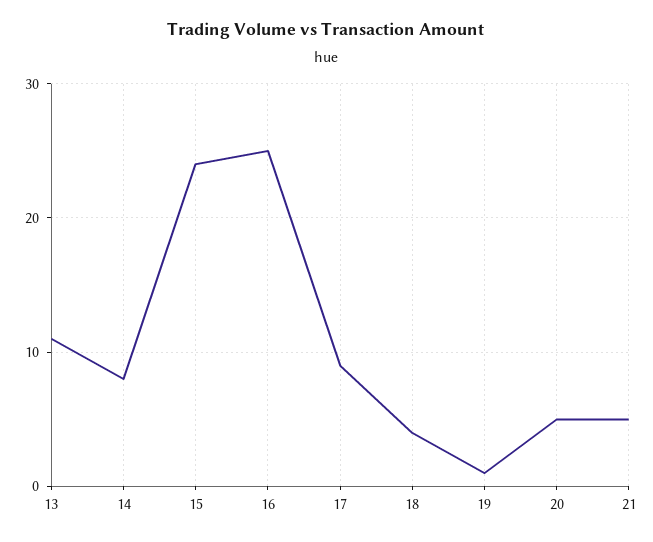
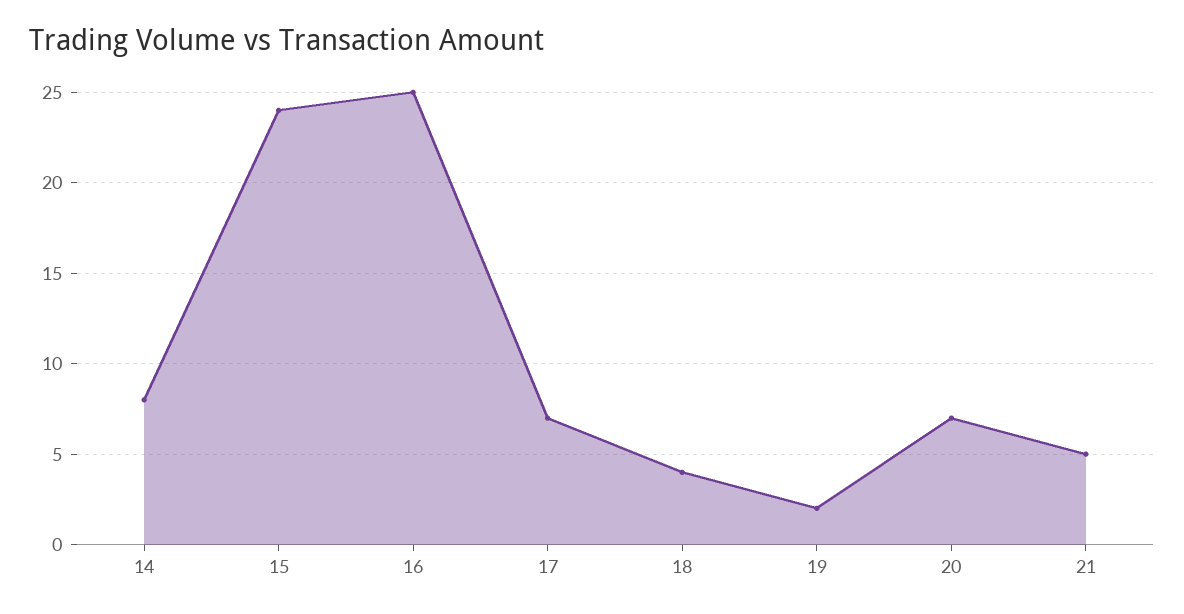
  {
-   "13": 11,
    "14": 8,
    "15": 24,
    "16": 25,
-   "17": 9,
+   "17": 7,
    "18": 4,
-   "19": 1,
+   "19": 2,
-   "20": 5,
+   "20": 7,
    "21": 5
  }

